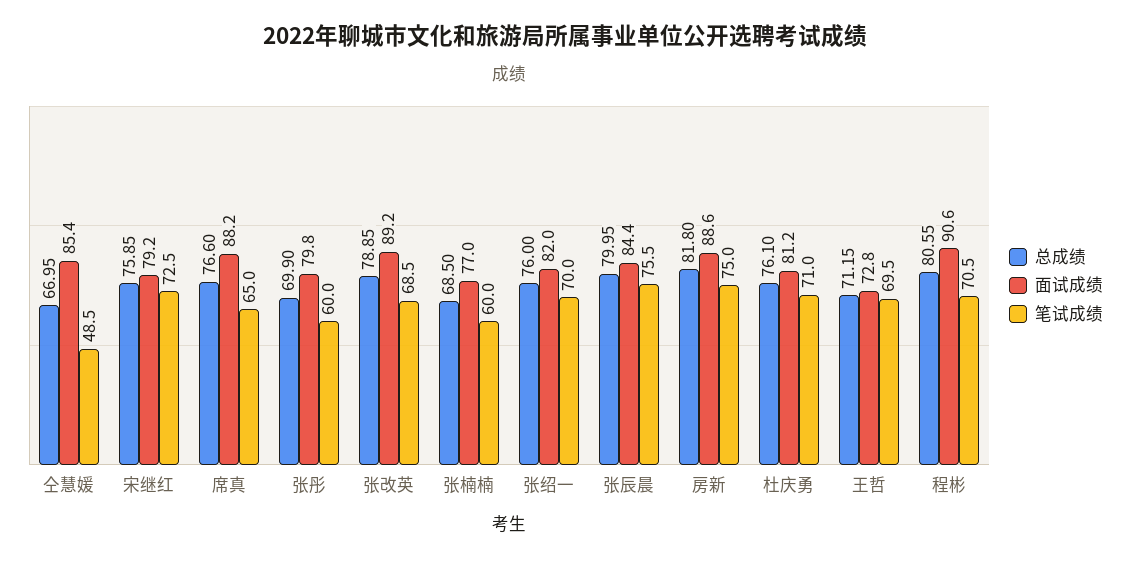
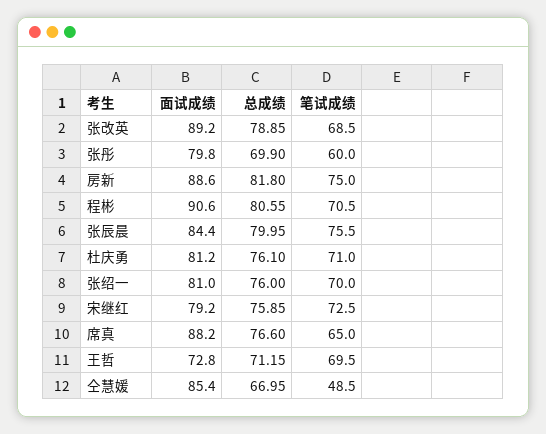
  {
    "总成绩": {
      "仝慧媛": 66.95,
      "宋继红": 75.85,
      "席真": 76.6,
      "张彤": 69.9,
      "张改英": 78.85,
-     "张楠楠": 68.5,
      "张绍一": 76,
      "张辰晨": 79.95,
      "房新": 81.8,
      "杜庆勇": 76.1,
      "王哲": 71.15,
      "程彬": 80.55
    },
    "面试成绩": {
      "仝慧媛": 85.4,
      "宋继红": 79.2,
      "席真": 88.2,
      "张彤": 79.8,
      "张改英": 89.2,
-     "张楠楠": 77,
-     "张绍一": 82,
+     "张绍一": 81,
      "张辰晨": 84.4,
      "房新": 88.6,
      "杜庆勇": 81.2,
      "王哲": 72.8,
      "程彬": 90.6
    },
    "笔试成绩": {
      "仝慧媛": 48.5,
      "宋继红": 72.5,
      "席真": 65,
      "张彤": 60,
      "张改英": 68.5,
-     "张楠楠": 60,
      "张绍一": 70,
      "张辰晨": 75.5,
      "房新": 75,
      "杜庆勇": 71,
      "王哲": 69.5,
      "程彬": 70.5
    }
  }

